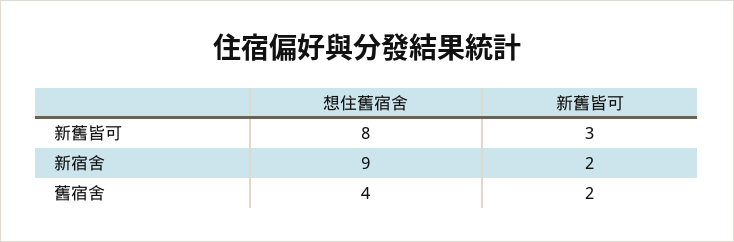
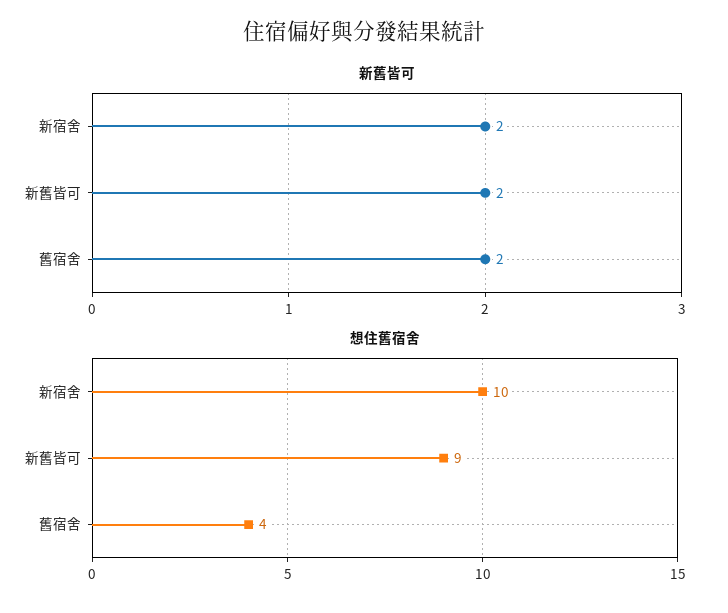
  {
    "想住舊宿舍": {
-     "新舊皆可": 8,
+     "新舊皆可": 9,
-     "新宿舍": 9,
+     "新宿舍": 10,
      "舊宿舍": 4
    },
    "新舊皆可": {
-     "新舊皆可": 3,
+     "新舊皆可": 2,
      "新宿舍": 2,
      "舊宿舍": 2
    }
  }

